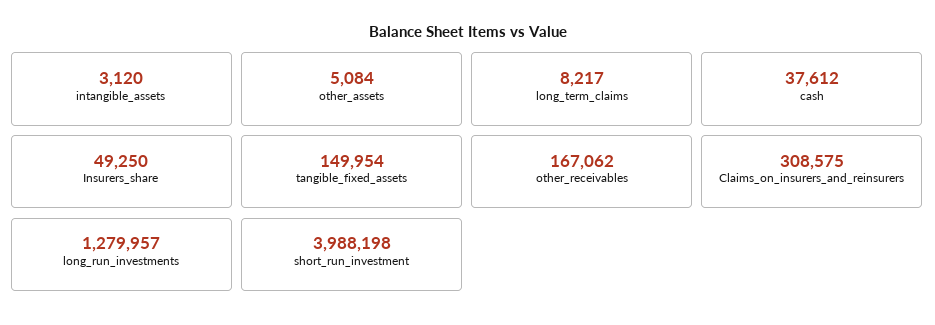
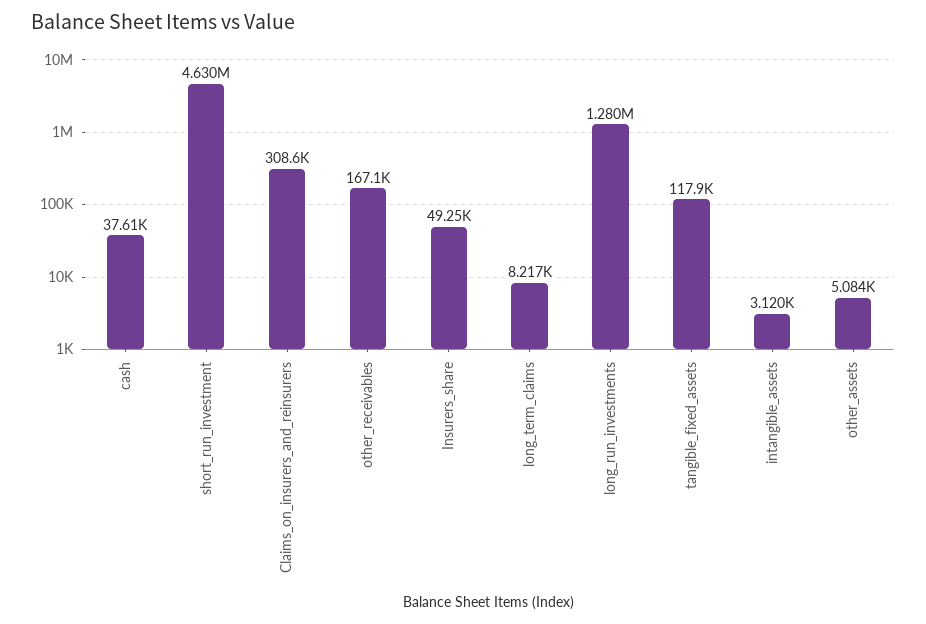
  {
    "intangible_assets": 3120,
    "other_assets": 5084,
    "long_term_claims": 8217,
    "cash": 37612,
    "Insurers_share": 49250,
-   "tangible_fixed_assets": 149954,
+   "tangible_fixed_assets": 117900,
    "other_receivables": 167062,
    "Claims_on_insurers_and_reinsurers": 308575,
    "long_run_investments": 1279957,
-   "short_run_investment": 3988198
+   "short_run_investment": 4630000
  }

